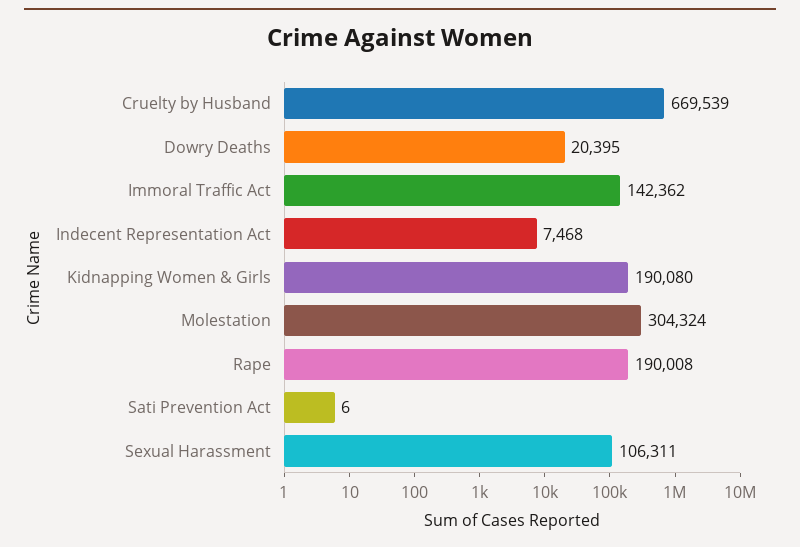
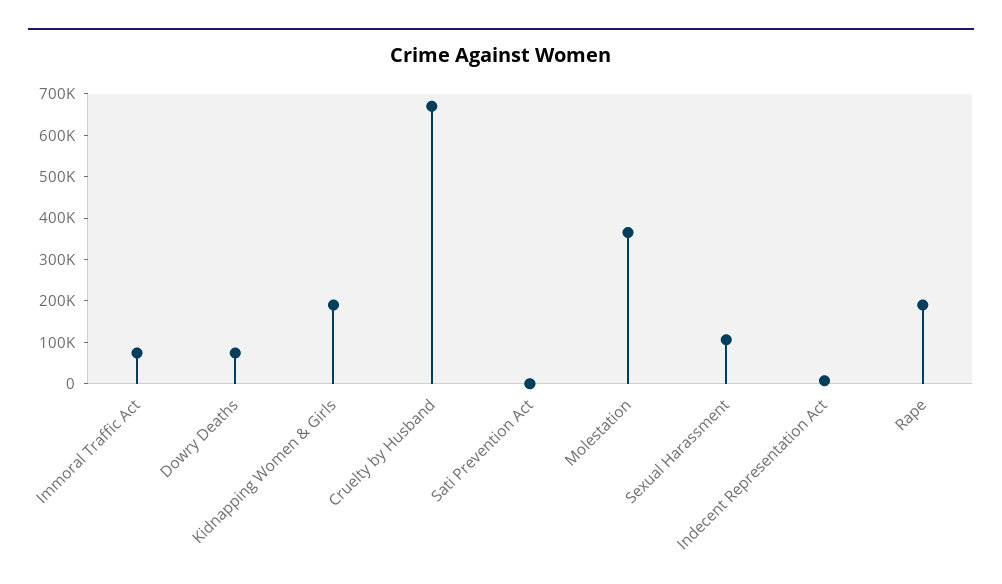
  {
    "Cruelty by Husband": 669539,
-   "Dowry Deaths": 20395,
+   "Dowry Deaths": 80000,
-   "Immoral Traffic Act": 142362,
+   "Immoral Traffic Act": 80000,
    "Indecent Representation Act": 7468,
    "Kidnapping Women & Girls": 190080,
-   "Molestation": 304324,
+   "Molestation": 360000,
    "Rape": 190008,
    "Sati Prevention Act": 6,
    "Sexual Harassment": 106311
  }

